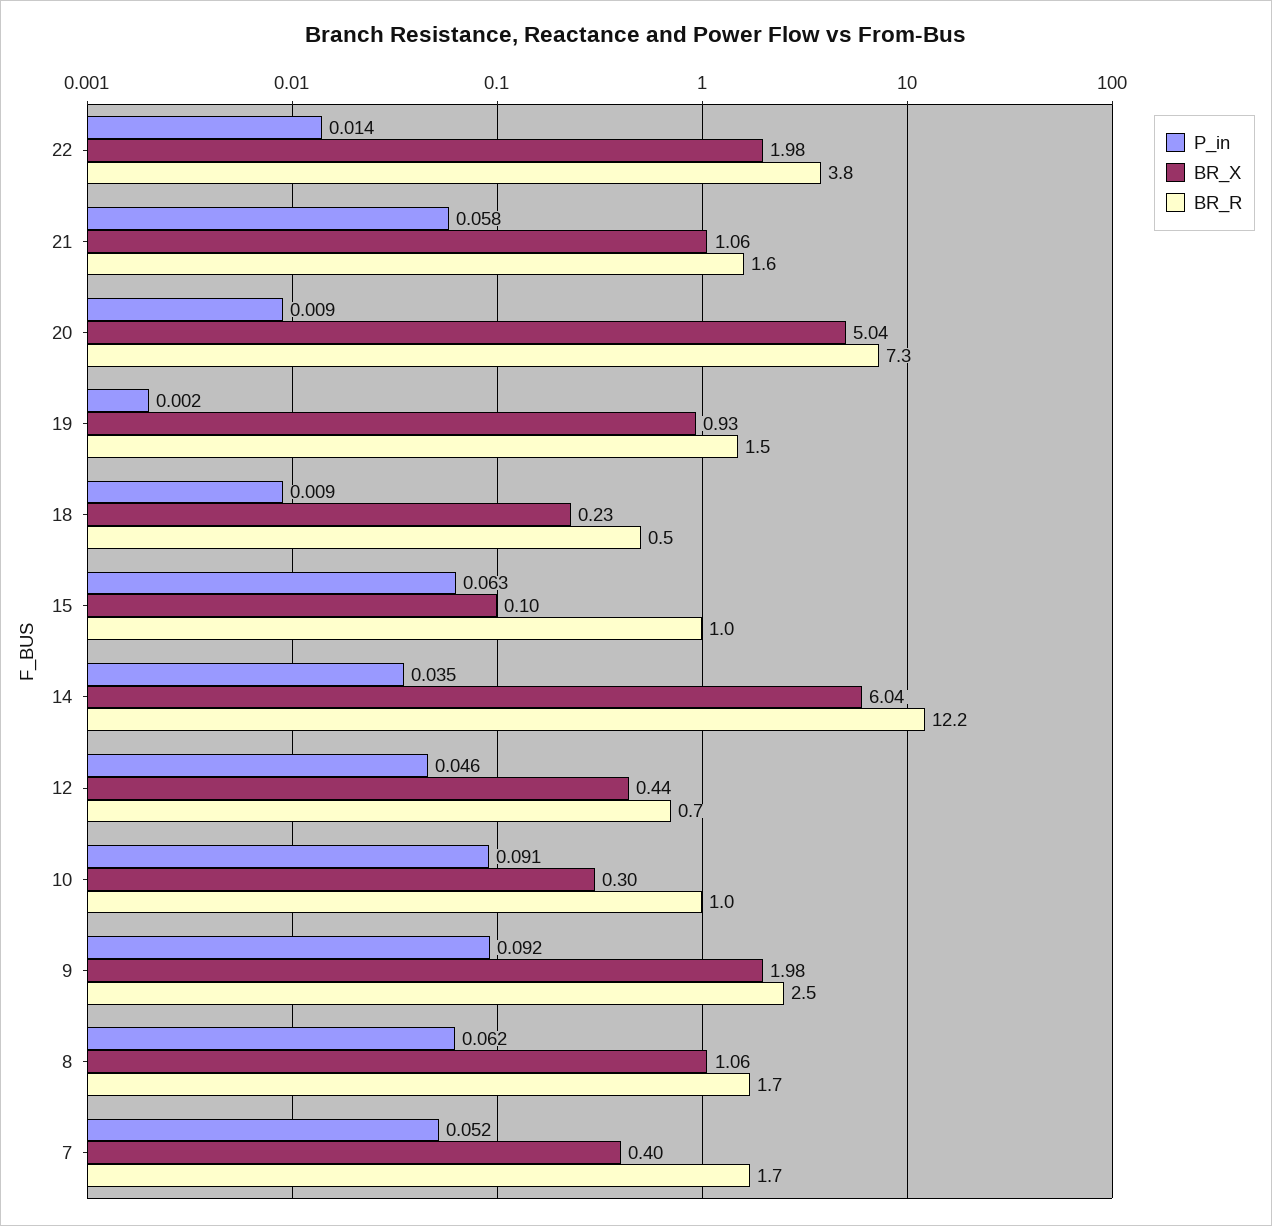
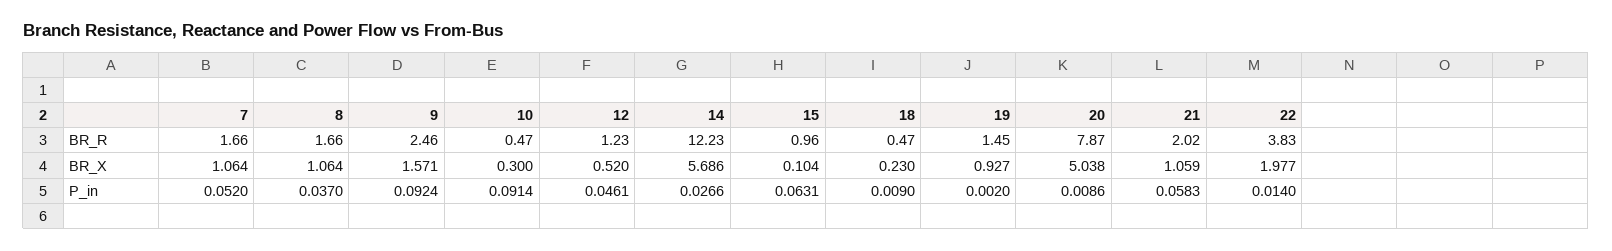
  {
    "P_in": {
      "22": 0.014,
      "21": 0.0583,
      "20": 0.0086,
      "19": 0.002,
      "18": 0.009,
      "15": 0.0631,
-     "14": 0.035,
+     "14": 0.0266,
      "12": 0.0461,
      "10": 0.0914,
      "9": 0.0924,
-     "8": 0.062,
+     "8": 0.037,
      "7": 0.052
    },
    "BR_X": {
      "22": 1.977,
      "21": 1.059,
      "20": 5.038,
      "19": 0.927,
      "18": 0.23,
      "15": 0.104,
-     "14": 6.04,
+     "14": 5.686,
-     "12": 0.44,
+     "12": 0.52,
      "10": 0.3,
-     "9": 1.98,
+     "9": 1.571,
      "8": 1.064,
-     "7": 0.4
+     "7": 1.064
    },
    "BR_R": {
      "22": 3.83,
-     "21": 1.6,
+     "21": 2.02,
-     "20": 7.3,
+     "20": 7.87,
      "19": 1.45,
      "18": 0.47,
      "15": 0.96,
      "14": 12.23,
-     "12": 0.7,
+     "12": 1.23,
-     "10": 1,
+     "10": 0.47,
      "9": 2.46,
      "8": 1.66,
      "7": 1.66
    }
  }

